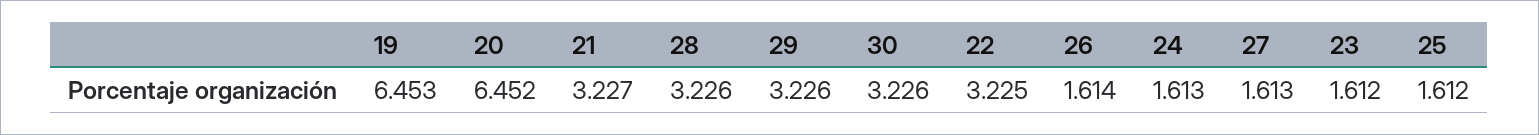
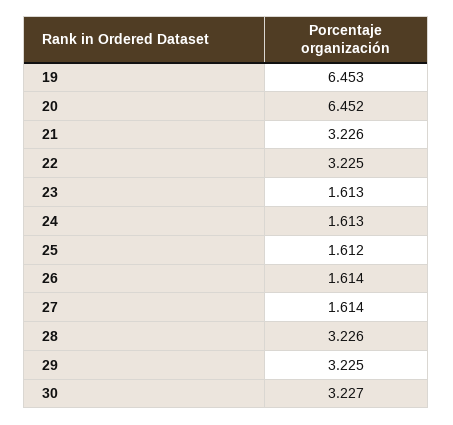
  {
    "19": 6.453,
    "20": 6.452,
-   "21": 3.227,
+   "21": 3.226,
    "28": 3.226,
-   "29": 3.226,
+   "29": 3.225,
-   "30": 3.226,
+   "30": 3.227,
    "22": 3.225,
    "26": 1.614,
    "24": 1.613,
-   "27": 1.613,
+   "27": 1.614,
-   "23": 1.612,
+   "23": 1.613,
    "25": 1.612
  }

